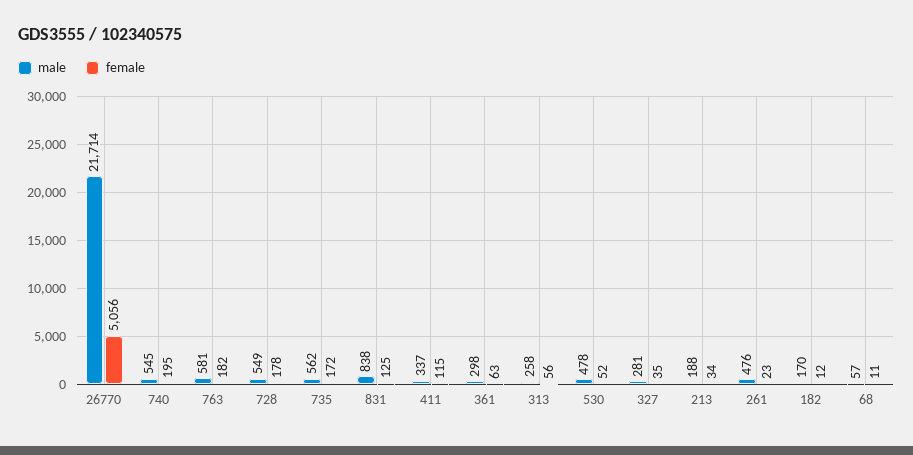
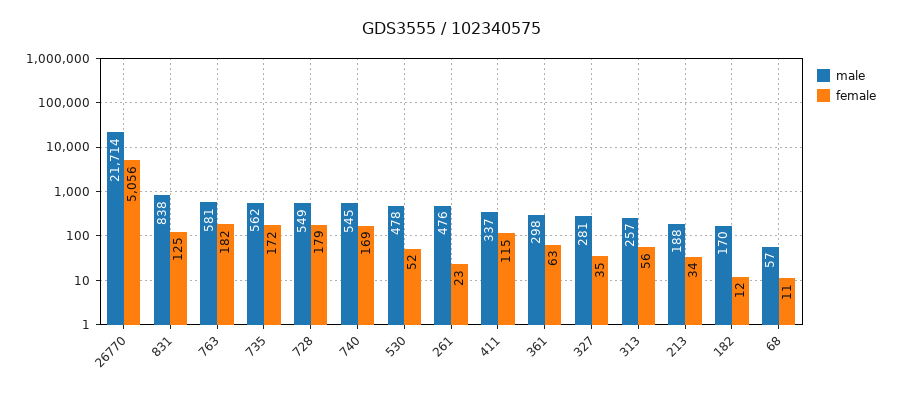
  {
    "male": {
      "26770": 21714,
      "740": 545,
      "763": 581,
      "728": 549,
      "735": 562,
      "831": 838,
      "411": 337,
      "361": 298,
-     "313": 258,
+     "313": 257,
      "530": 478,
      "327": 281,
      "213": 188,
      "261": 476,
      "182": 170,
      "68": 57
    },
    "female": {
      "26770": 5056,
-     "740": 195,
+     "740": 169,
      "763": 182,
-     "728": 178,
+     "728": 179,
      "735": 172,
      "831": 125,
      "411": 115,
      "361": 63,
      "313": 56,
      "530": 52,
      "327": 35,
      "213": 34,
      "261": 23,
      "182": 12,
      "68": 11
    }
  }

